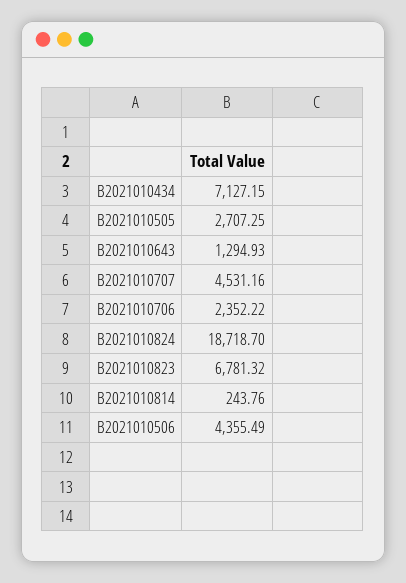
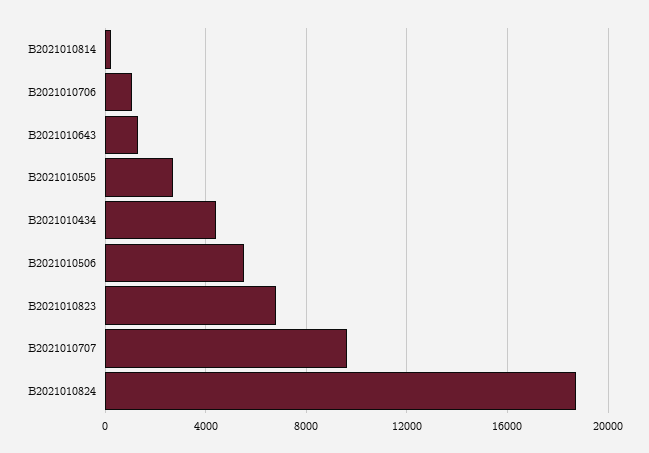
  {
-   "B2021010434": 7127.15,
+   "B2021010434": 4500,
    "B2021010505": 2707.25,
    "B2021010643": 1294.93,
-   "B2021010707": 4531.16,
+   "B2021010707": 9500,
-   "B2021010706": 2352.22,
+   "B2021010706": 1000,
    "B2021010824": 18718.7,
    "B2021010823": 6781.32,
    "B2021010814": 243.76,
-   "B2021010506": 4355.49
+   "B2021010506": 5500
  }

